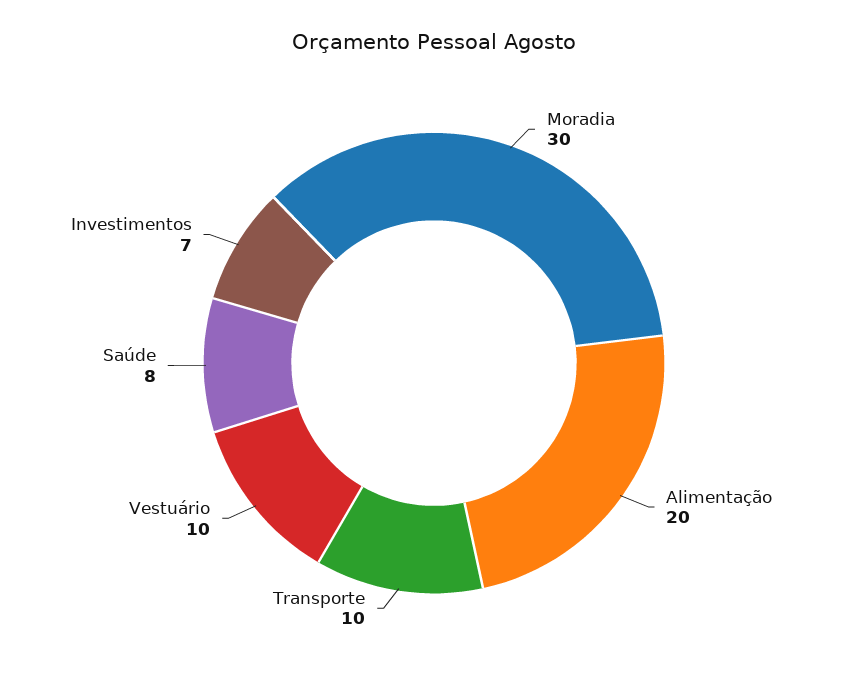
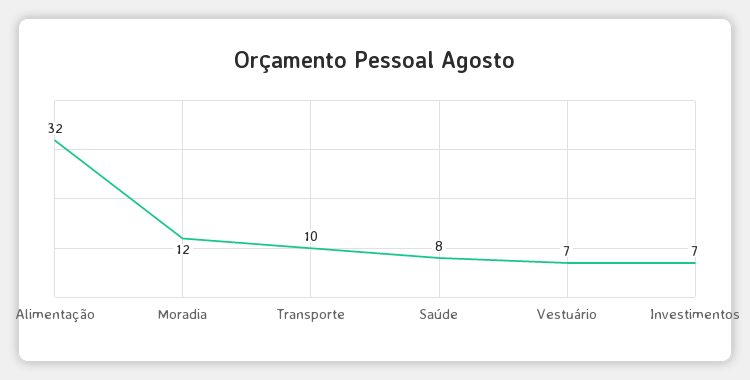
  {
-   "Moradia": 30,
+   "Moradia": 12,
-   "Alimentação": 20,
+   "Alimentação": 32,
    "Transporte": 10,
-   "Vestuário": 10,
+   "Vestuário": 7,
    "Saúde": 8,
    "Investimentos": 7
  }

